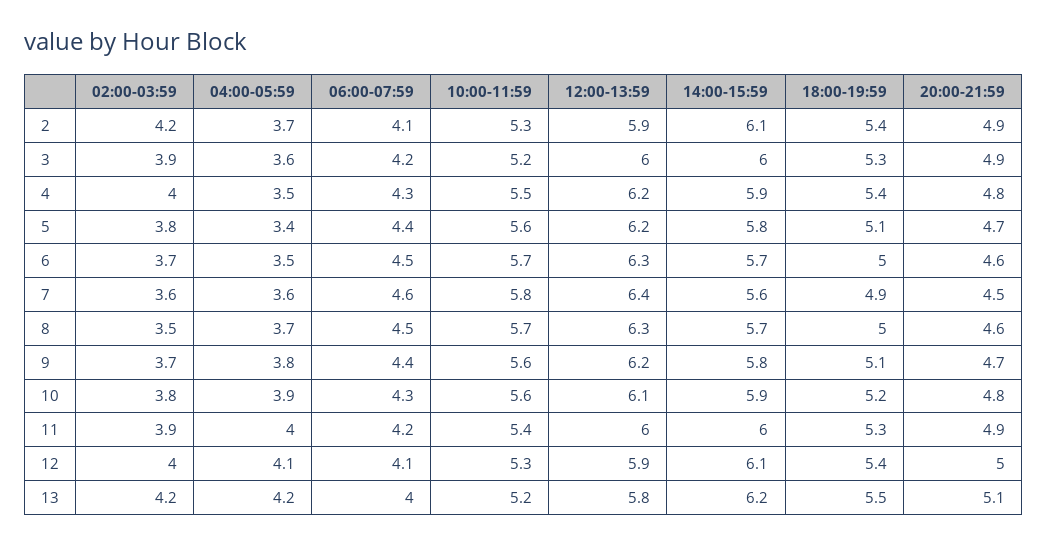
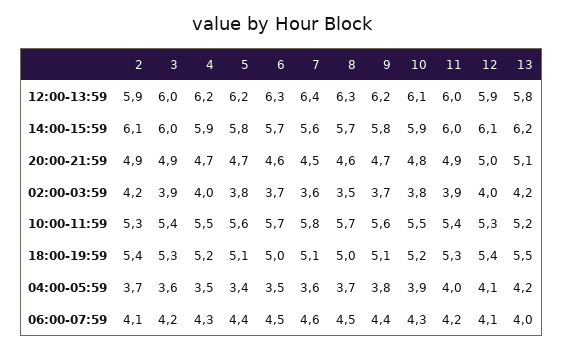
  {
    "02:00-03:59": {
      "2": 4.2,
      "3": 3.9,
      "4": 4,
      "5": 3.8,
      "6": 3.7,
      "7": 3.6,
      "8": 3.5,
      "9": 3.7,
      "10": 3.8,
      "11": 3.9,
      "12": 4,
      "13": 4.2
    },
    "04:00-05:59": {
      "2": 3.7,
      "3": 3.6,
      "4": 3.5,
      "5": 3.4,
      "6": 3.5,
      "7": 3.6,
      "8": 3.7,
      "9": 3.8,
      "10": 3.9,
      "11": 4,
      "12": 4.1,
      "13": 4.2
    },
    "06:00-07:59": {
      "2": 4.1,
      "3": 4.2,
      "4": 4.3,
      "5": 4.4,
      "6": 4.5,
      "7": 4.6,
      "8": 4.5,
      "9": 4.4,
      "10": 4.3,
      "11": 4.2,
      "12": 4.1,
      "13": 4
    },
    "10:00-11:59": {
      "2": 5.3,
-     "3": 5.2,
+     "3": 5.4,
      "4": 5.5,
      "5": 5.6,
      "6": 5.7,
      "7": 5.8,
      "8": 5.7,
      "9": 5.6,
-     "10": 5.6,
+     "10": 5.5,
      "11": 5.4,
      "12": 5.3,
      "13": 5.2
    },
    "12:00-13:59": {
      "2": 5.9,
      "3": 6,
      "4": 6.2,
      "5": 6.2,
      "6": 6.3,
      "7": 6.4,
      "8": 6.3,
      "9": 6.2,
      "10": 6.1,
      "11": 6,
      "12": 5.9,
      "13": 5.8
    },
    "14:00-15:59": {
      "2": 6.1,
      "3": 6,
      "4": 5.9,
      "5": 5.8,
      "6": 5.7,
      "7": 5.6,
      "8": 5.7,
      "9": 5.8,
      "10": 5.9,
      "11": 6,
      "12": 6.1,
      "13": 6.2
    },
    "18:00-19:59": {
      "2": 5.4,
      "3": 5.3,
-     "4": 5.4,
+     "4": 5.2,
      "5": 5.1,
      "6": 5,
-     "7": 4.9,
+     "7": 5.1,
      "8": 5,
      "9": 5.1,
      "10": 5.2,
      "11": 5.3,
      "12": 5.4,
      "13": 5.5
    },
    "20:00-21:59": {
      "2": 4.9,
      "3": 4.9,
-     "4": 4.8,
+     "4": 4.7,
      "5": 4.7,
      "6": 4.6,
      "7": 4.5,
      "8": 4.6,
      "9": 4.7,
      "10": 4.8,
      "11": 4.9,
      "12": 5,
      "13": 5.1
    }
  }

